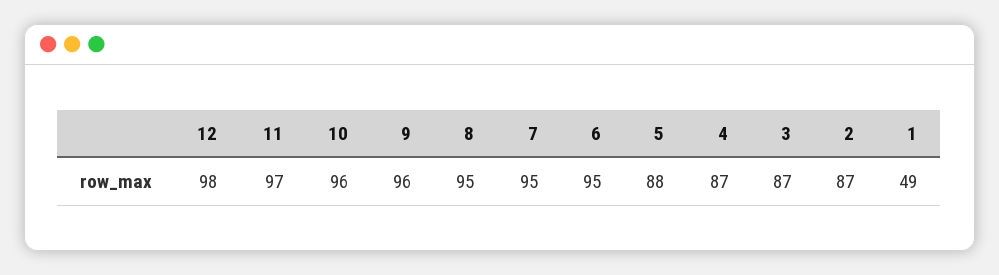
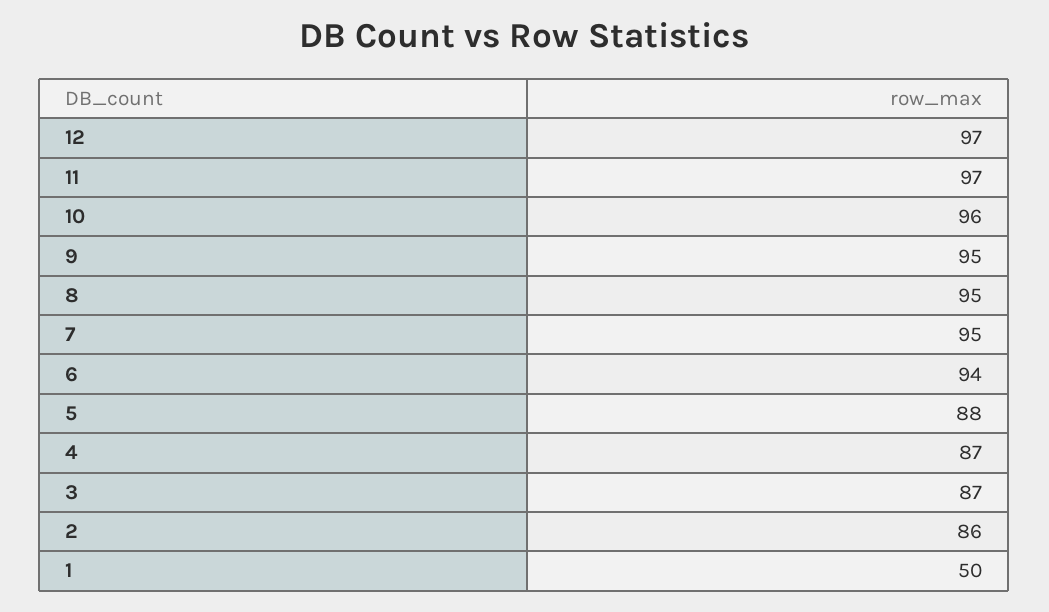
  {
-   "12": 98,
+   "12": 97,
    "11": 97,
    "10": 96,
-   "9": 96,
+   "9": 95,
    "8": 95,
    "7": 95,
-   "6": 95,
+   "6": 94,
    "5": 88,
    "4": 87,
    "3": 87,
-   "2": 87,
+   "2": 86,
-   "1": 49
+   "1": 50
  }

